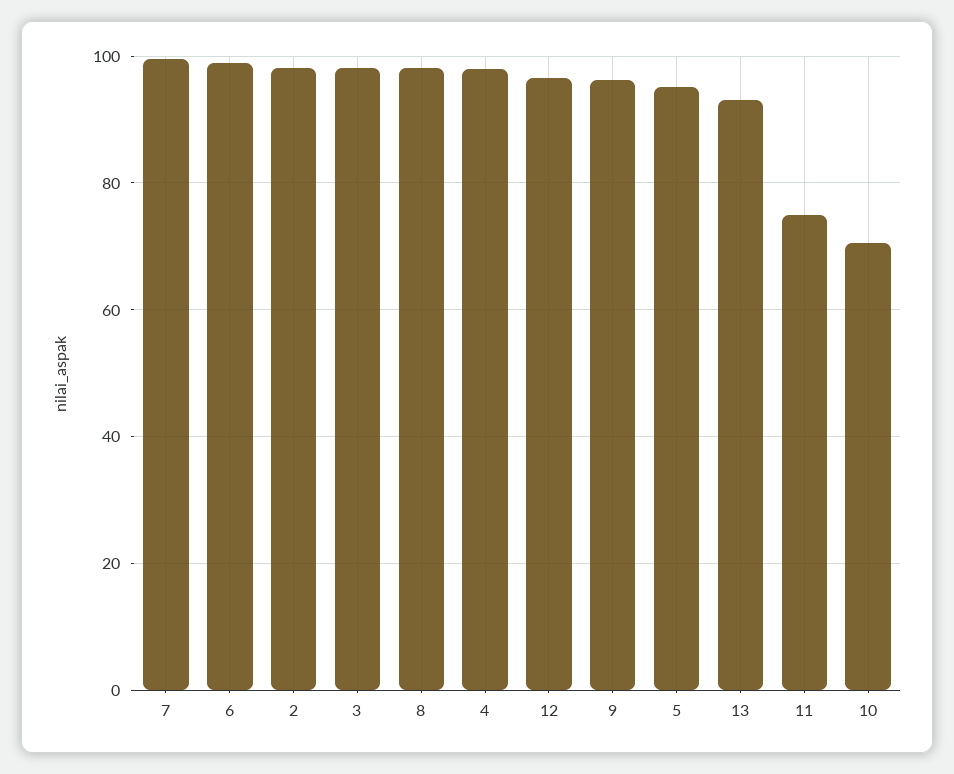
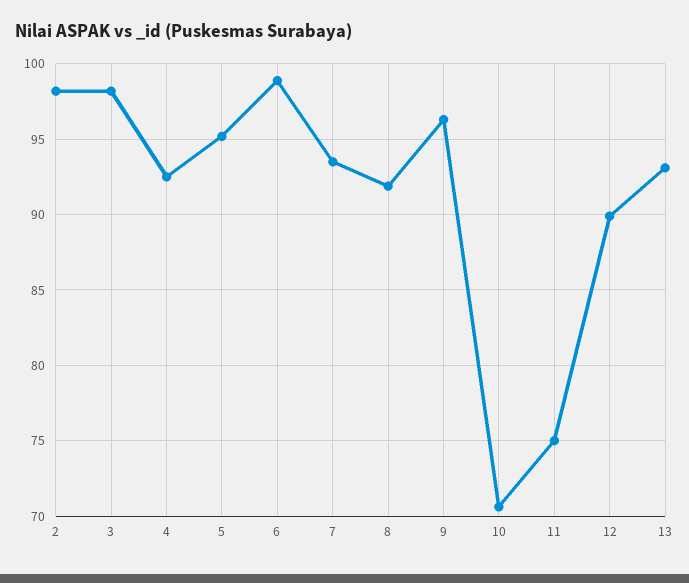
  {
-   "7": 100,
+   "7": 93.5,
    "6": 99,
    "2": 98,
    "3": 98,
-   "8": 98,
+   "8": 92,
-   "4": 98,
+   "4": 92.5,
-   "12": 96,
+   "12": 90,
    "9": 96.5,
    "5": 95,
    "13": 93,
    "11": 75,
    "10": 70.5
  }

